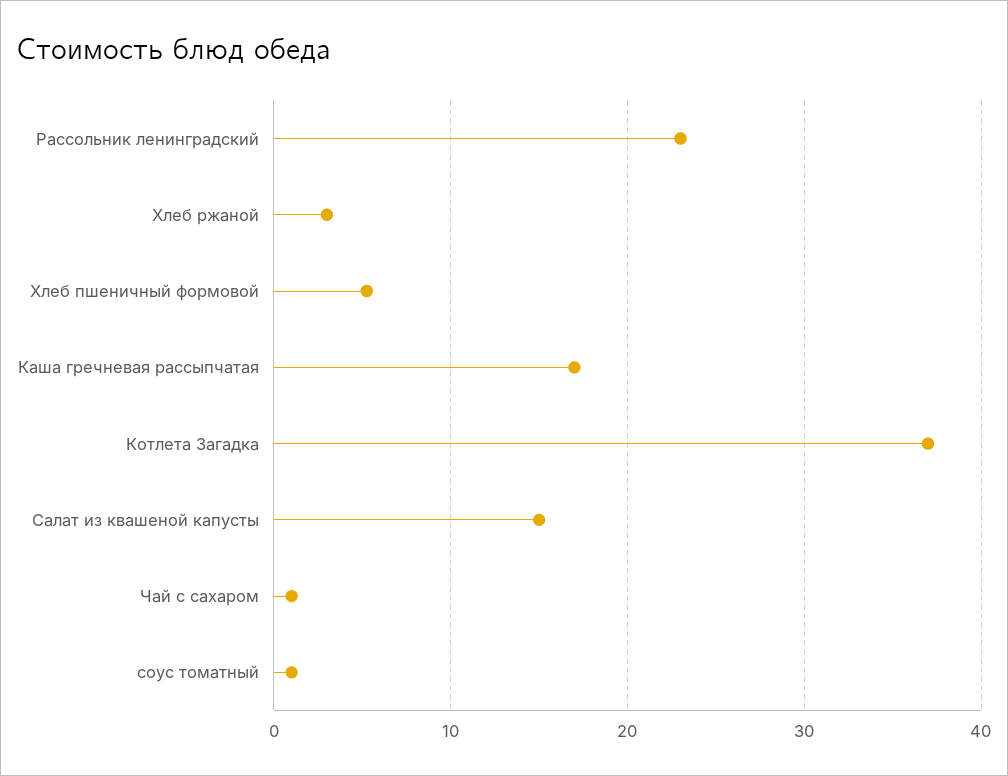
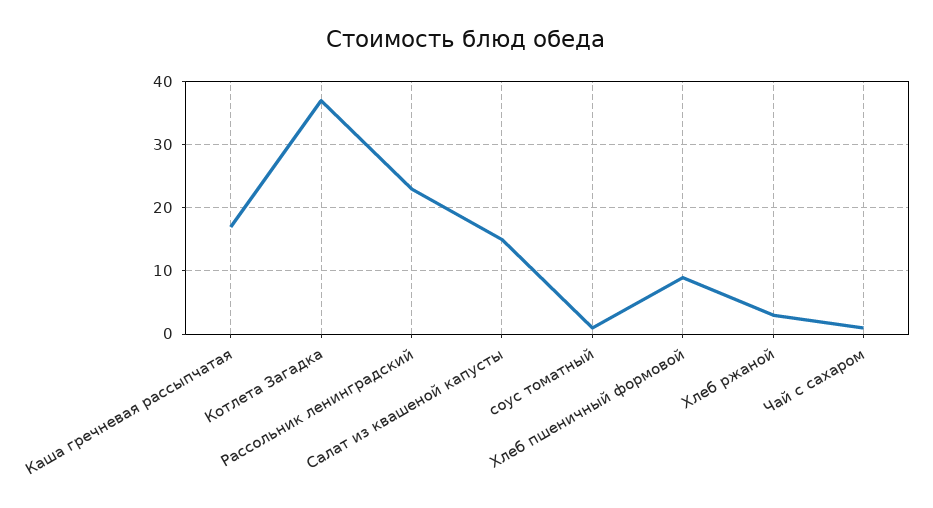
  {
    "Рассольник ленинградский": 23,
    "Хлеб ржаной": 3,
-   "Хлеб пшеничный формовой": 5,
+   "Хлеб пшеничный формовой": 9,
    "Каша гречневая рассыпчатая": 17,
    "Котлета Загадка": 37,
    "Салат из квашеной капусты": 15,
    "Чай с сахаром": 1,
    "соус томатный": 1
  }

